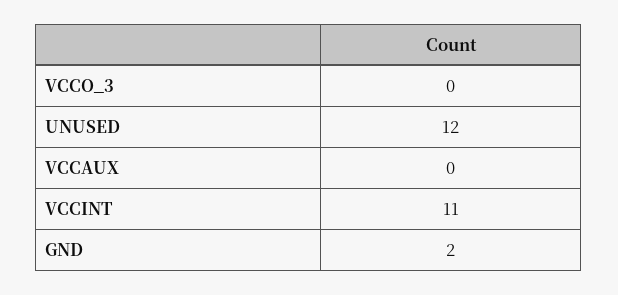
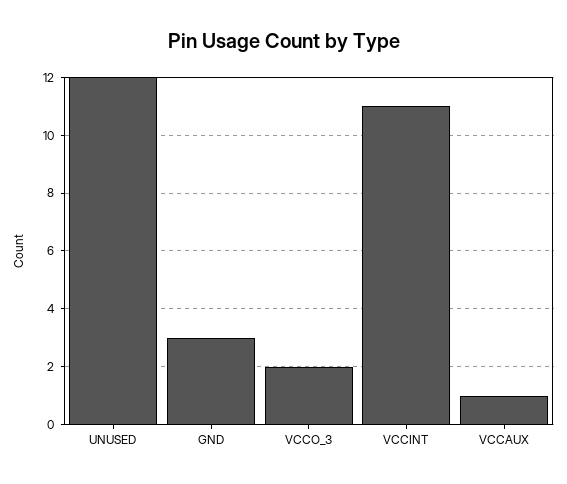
  {
-   "VCCO_3": 0,
+   "VCCO_3": 2,
    "UNUSED": 12,
-   "VCCAUX": 0,
+   "VCCAUX": 1,
    "VCCINT": 11,
-   "GND": 2
+   "GND": 3
  }

